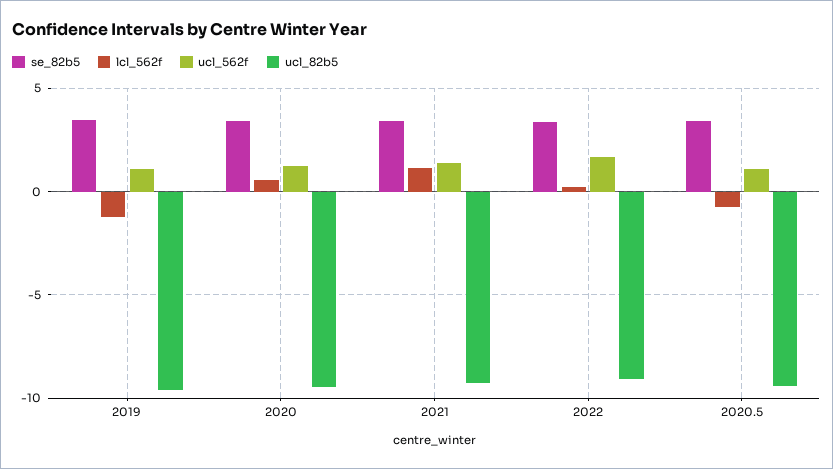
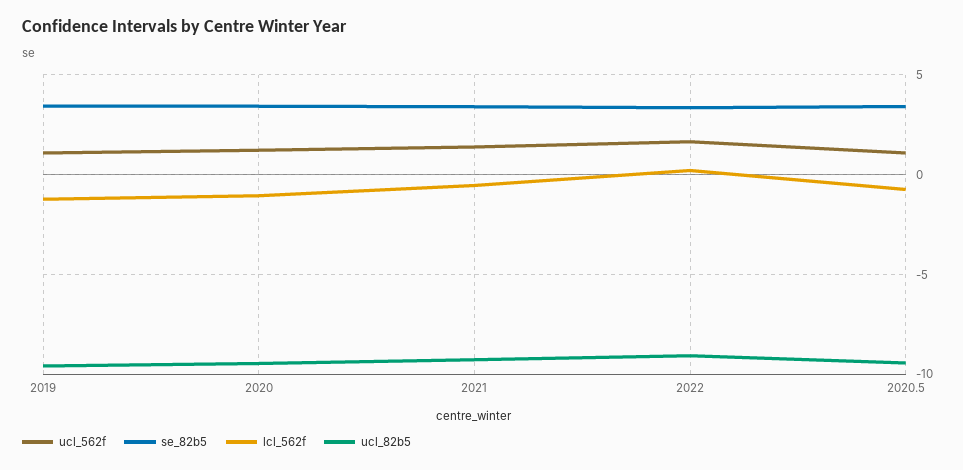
  {
    "se_82b5": {
      "2019": 3.5,
      "2020": 3.5,
      "2021": 3.5,
      "2022": 3.5,
      "2020.5": 3.5
    },
    "lcl_562f": {
      "2019": -1,
-     "2020": 0.5,
+     "2020": -1,
-     "2021": 1,
+     "2021": -0.5,
      "2022": 0,
      "2020.5": -0.5
    },
    "ucl_562f": {
      "2019": 1,
      "2020": 1,
      "2021": 1.5,
      "2022": 1.5,
      "2020.5": 1
    },
    "ucl_82b5": {
      "2019": -9.5,
      "2020": -9.5,
      "2021": -9.5,
      "2022": -9,
      "2020.5": -9.5
    }
  }

